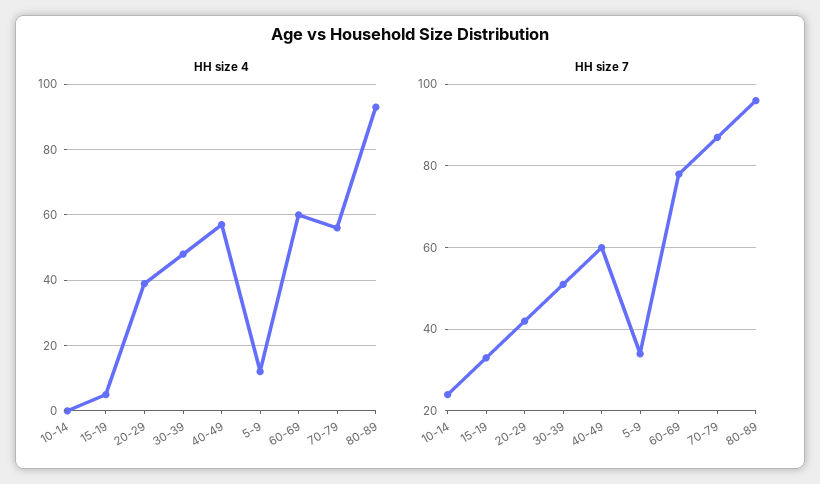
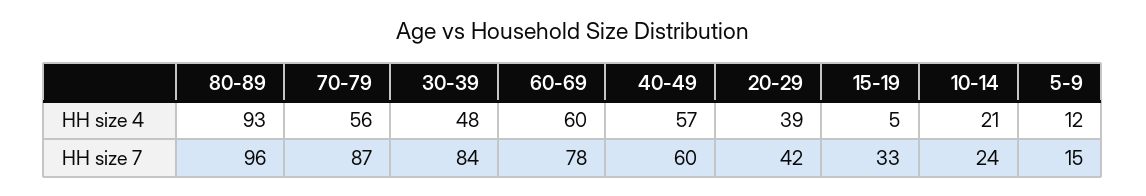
  {
    "HH size 4": {
-     "10-14": 0,
+     "10-14": 21,
      "15-19": 5,
      "20-29": 39,
      "30-39": 48,
      "40-49": 57,
      "5-9": 12,
      "60-69": 60,
      "70-79": 56,
      "80-89": 93
    },
    "HH size 7": {
      "10-14": 24,
      "15-19": 33,
      "20-29": 42,
-     "30-39": 50,
+     "30-39": 84,
      "40-49": 60,
-     "5-9": 35,
+     "5-9": 15,
      "60-69": 78,
      "70-79": 87,
      "80-89": 96
    }
  }

